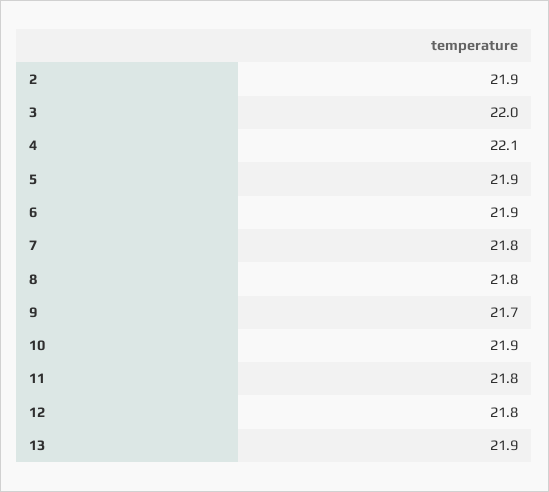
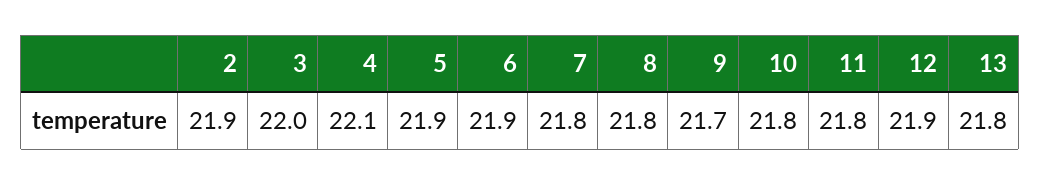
  {
    "2": 21.9,
    "3": 22,
    "4": 22.1,
    "5": 21.9,
    "6": 21.9,
    "7": 21.8,
    "8": 21.8,
    "9": 21.7,
-   "10": 21.9,
+   "10": 21.8,
    "11": 21.8,
-   "12": 21.8,
+   "12": 21.9,
-   "13": 21.9
+   "13": 21.8
  }

